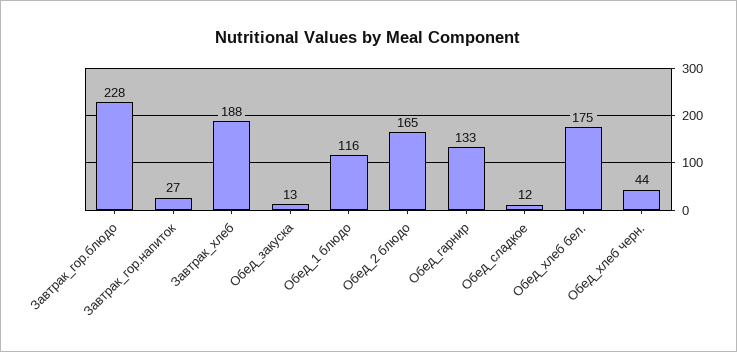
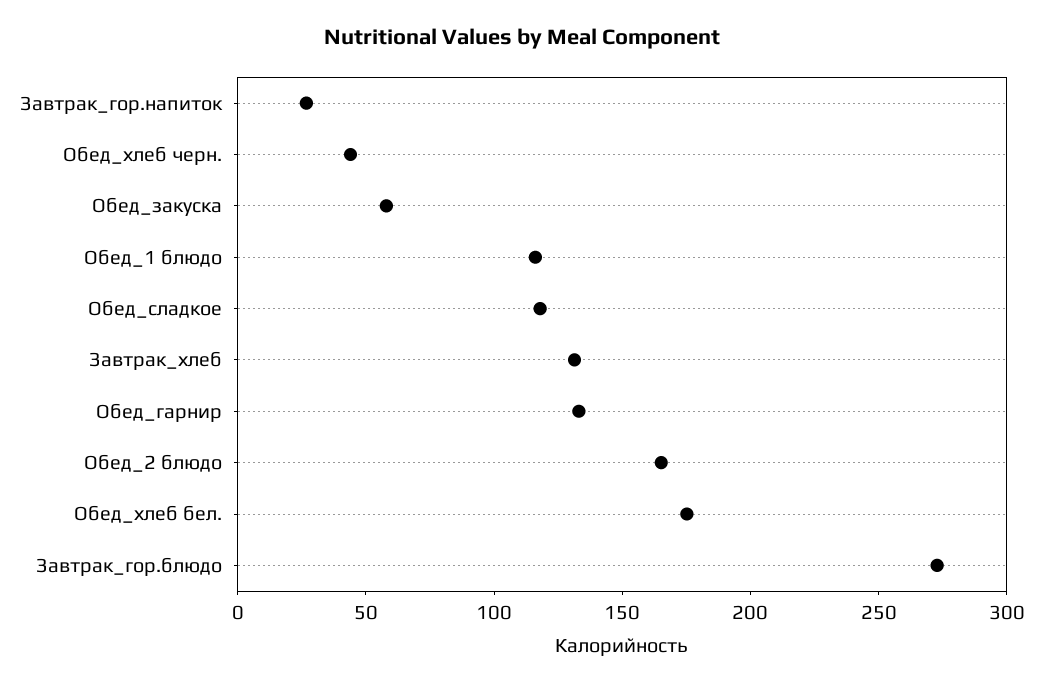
  {
-   "Завтрак_гор.блюдо": 228,
+   "Завтрак_гор.блюдо": 270,
    "Завтрак_гор.напиток": 27,
-   "Завтрак_хлеб": 188,
+   "Завтрак_хлеб": 130,
-   "Обед_закуска": 13,
+   "Обед_закуска": 60,
    "Обед_1 блюдо": 116,
    "Обед_2 блюдо": 165,
    "Обед_гарнир": 133,
-   "Обед_сладкое": 12,
+   "Обед_сладкое": 120,
    "Обед_хлеб бел.": 175,
    "Обед_хлеб черн.": 44
  }

